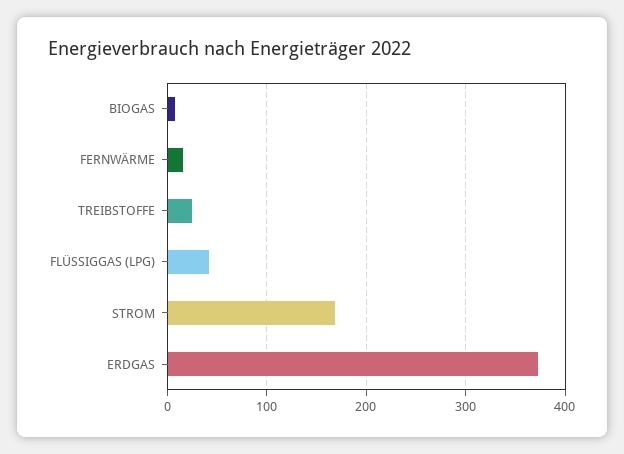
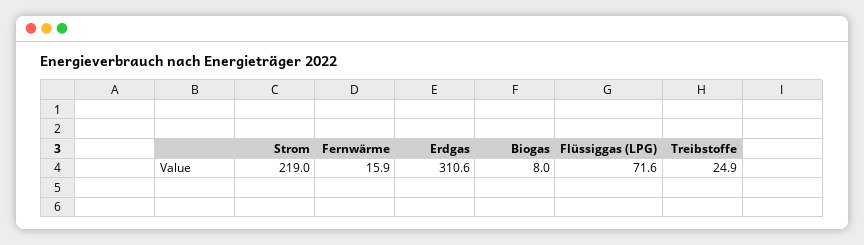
  {
    "BIOGAS": 8,
    "FERNWÄRME": 15.9,
    "TREIBSTOFFE": 24.9,
-   "FLÜSSIGGAS (LPG)": 40,
+   "FLÜSSIGGAS (LPG)": 71.6,
-   "STROM": 170,
+   "STROM": 219,
-   "ERDGAS": 370
+   "ERDGAS": 310.6
  }

